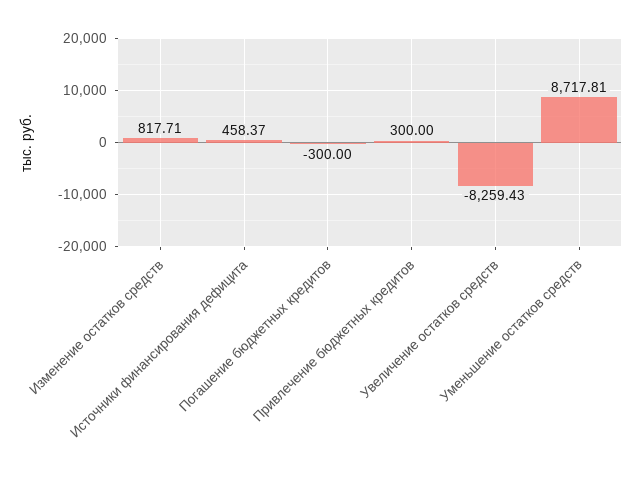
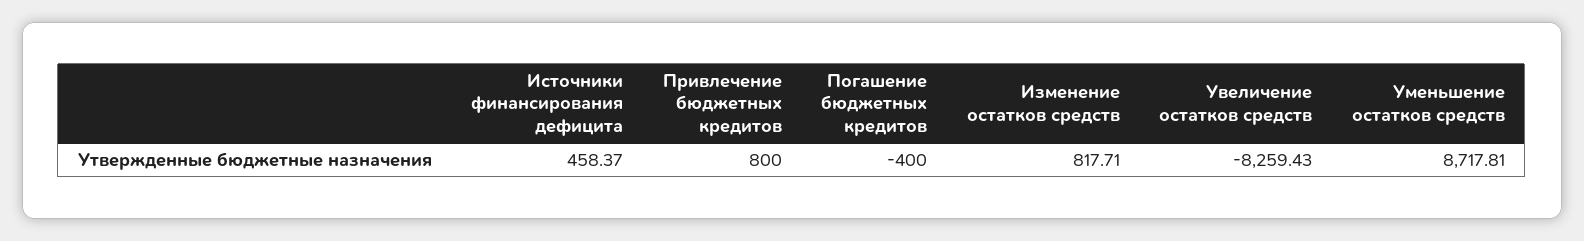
  {
    "Изменение остатков средств": 817.71,
    "Источники финансирования дефицита": 458.37,
-   "Погашение бюджетных кредитов": -300,
+   "Погашение бюджетных кредитов": -400,
-   "Привлечение бюджетных кредитов": 300,
+   "Привлечение бюджетных кредитов": 800,
    "Увеличение остатков средств": -8259.43,
    "Уменьшение остатков средств": 8717.81
  }

